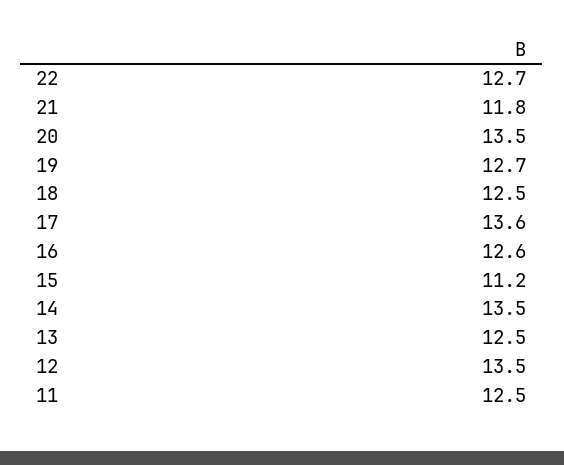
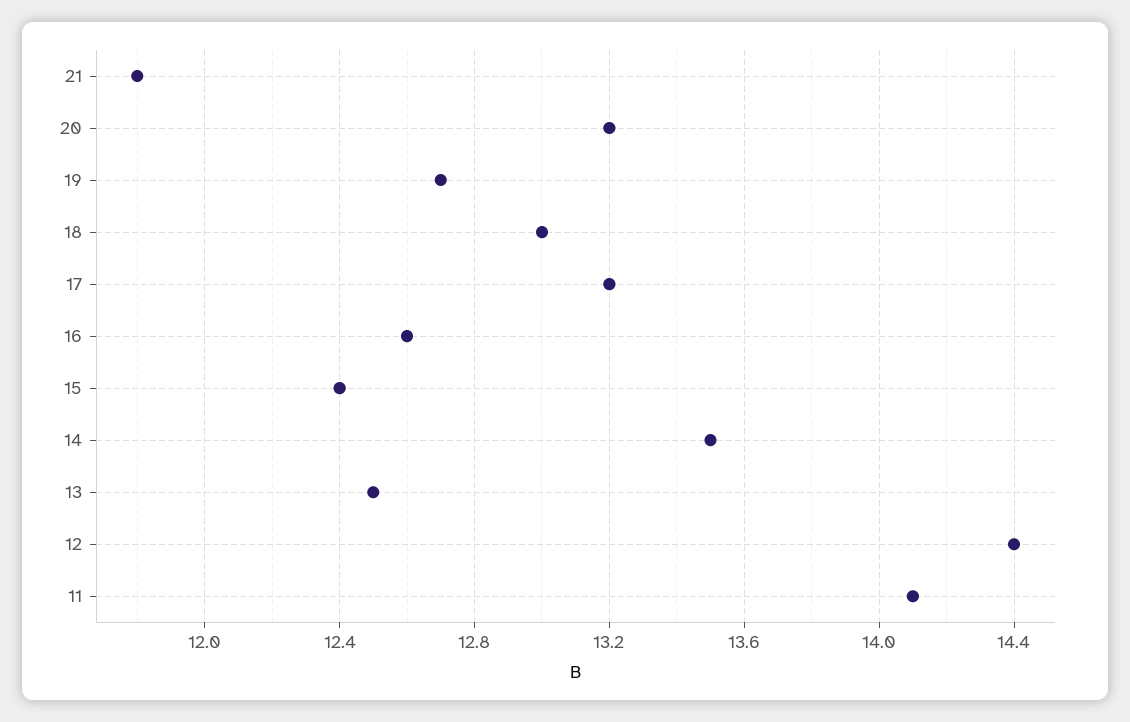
  {
-   "22": 12.7,
    "21": 11.8,
-   "20": 13.5,
+   "20": 13.2,
    "19": 12.7,
-   "18": 12.5,
+   "18": 13,
-   "17": 13.6,
+   "17": 13.2,
    "16": 12.6,
-   "15": 11.2,
+   "15": 12.4,
    "14": 13.5,
    "13": 12.5,
-   "12": 13.5,
+   "12": 14.4,
-   "11": 12.5
+   "11": 14.1
  }

